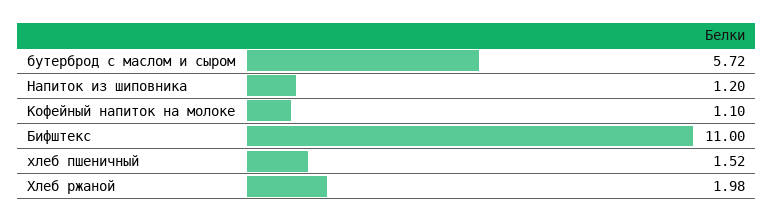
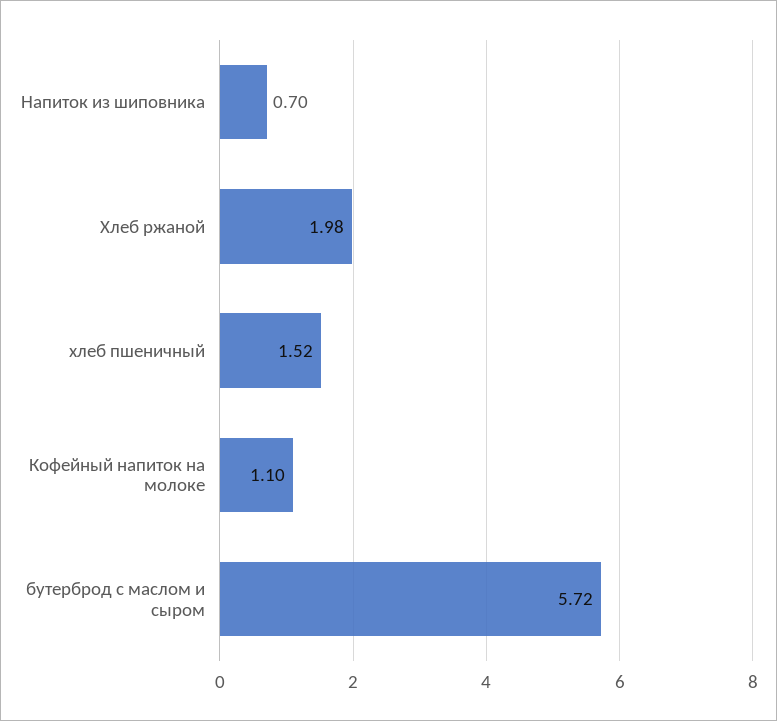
  {
    "бутерброд с маслом и сыром": 5.72,
-   "Напиток из шиповника": 1.2,
+   "Напиток из шиповника": 0.7,
    "Кофейный напиток на молоке": 1.1,
-   "Бифштекс": 11,
    "хлеб пшеничный": 1.52,
    "Хлеб ржаной": 1.98
  }

